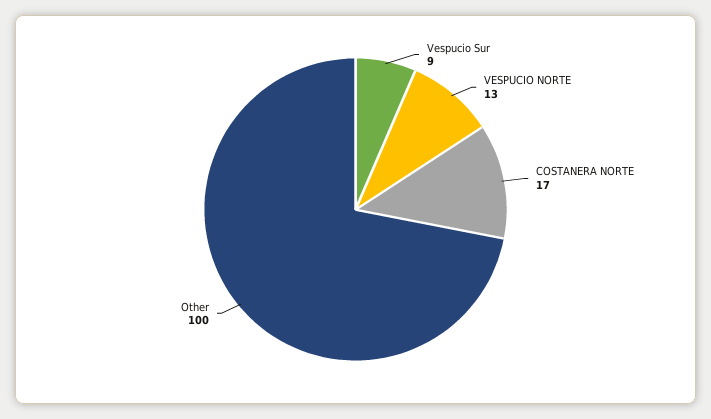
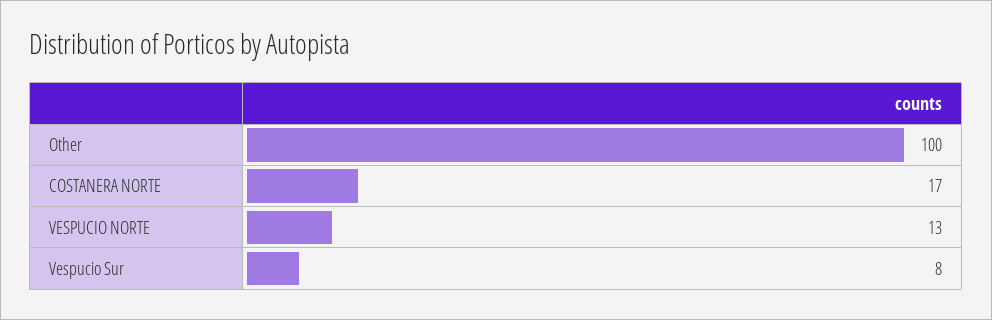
  {
-   "Vespucio Sur": 9,
+   "Vespucio Sur": 8,
    "VESPUCIO NORTE": 13,
    "COSTANERA NORTE": 17,
    "Other": 100
  }

